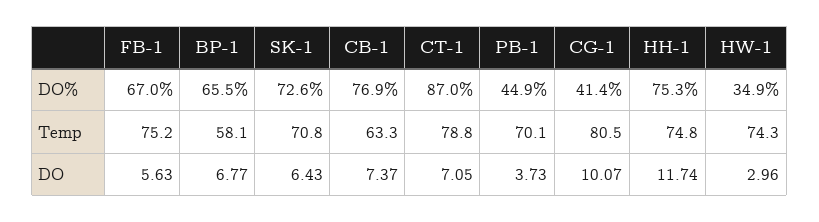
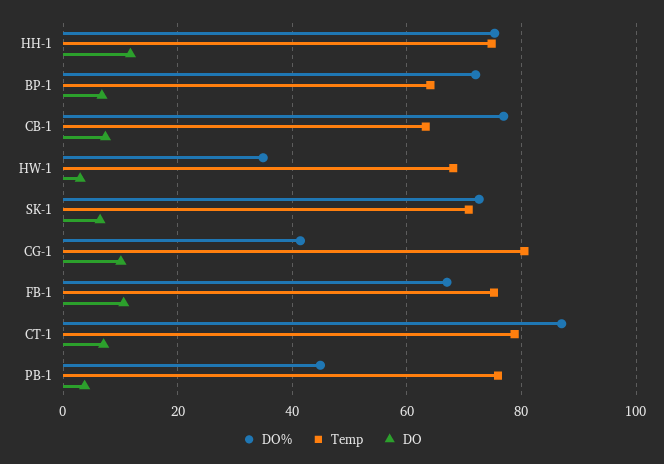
  {
    "DO%": {
      "FB-1": 67,
-     "BP-1": 65.5,
+     "BP-1": 72,
      "SK-1": 72.6,
      "CB-1": 76.9,
      "CT-1": 87,
      "PB-1": 44.9,
      "CG-1": 41.4,
      "HH-1": 75.3,
      "HW-1": 34.9
    },
    "Temp": {
      "FB-1": 75.2,
-     "BP-1": 58.1,
+     "BP-1": 64,
      "SK-1": 70.8,
      "CB-1": 63.3,
      "CT-1": 78.8,
-     "PB-1": 70.1,
+     "PB-1": 76,
      "CG-1": 80.5,
      "HH-1": 74.8,
-     "HW-1": 74.3
+     "HW-1": 68
    },
    "DO": {
-     "FB-1": 5.63,
+     "FB-1": 10,
      "BP-1": 6.77,
      "SK-1": 6.43,
      "CB-1": 7.37,
      "CT-1": 7.05,
      "PB-1": 3.73,
      "CG-1": 10.07,
      "HH-1": 11.74,
      "HW-1": 2.96
    }
  }

